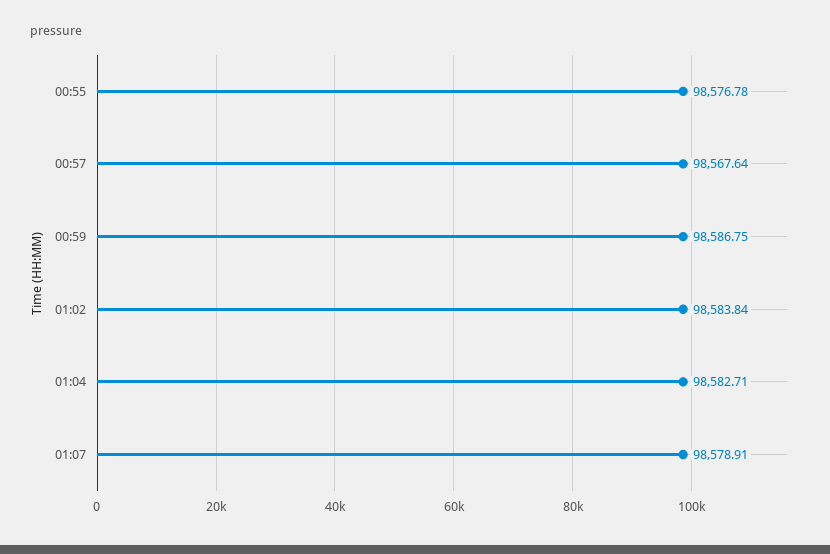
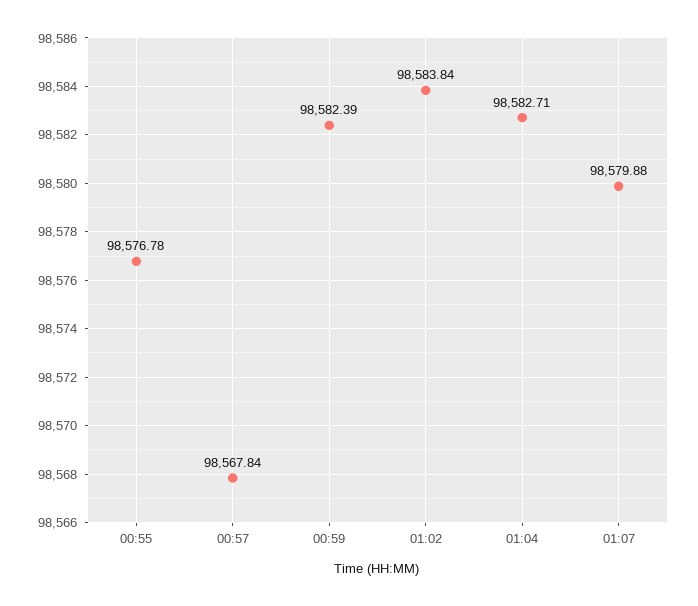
  {
    "00:55": 98576.78,
-   "00:57": 98567.64,
+   "00:57": 98567.84,
-   "00:59": 98586.75,
+   "00:59": 98582.39,
    "01:02": 98583.84,
    "01:04": 98582.71,
-   "01:07": 98578.91
+   "01:07": 98579.88
  }

